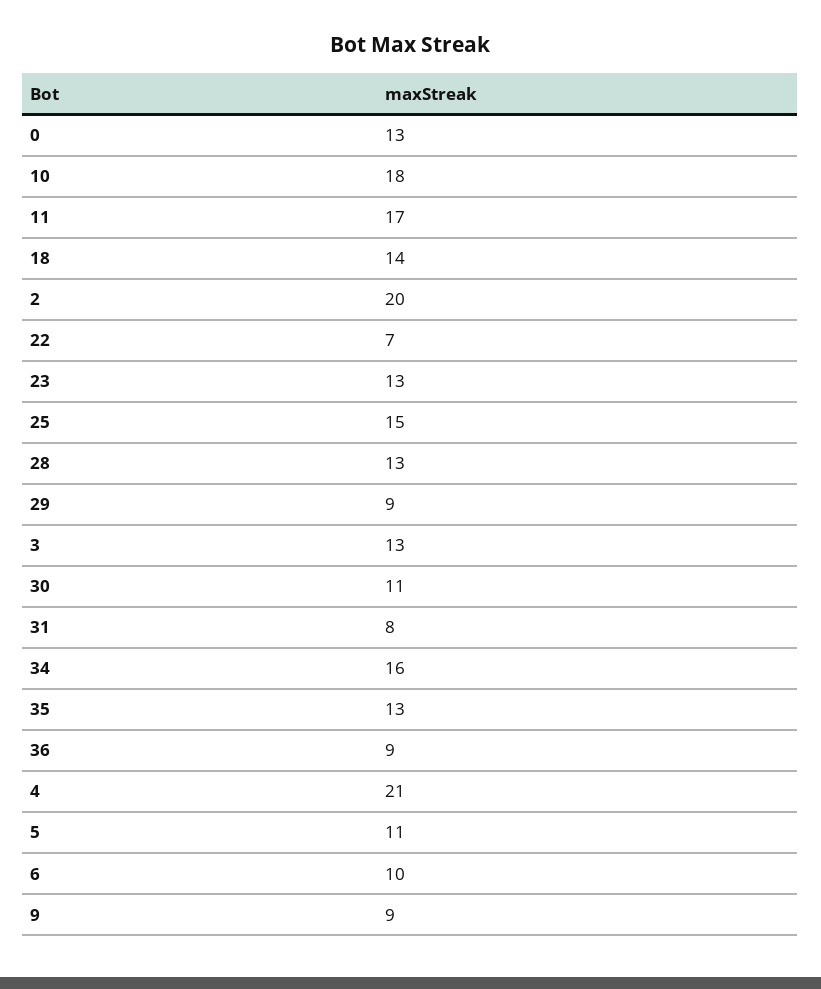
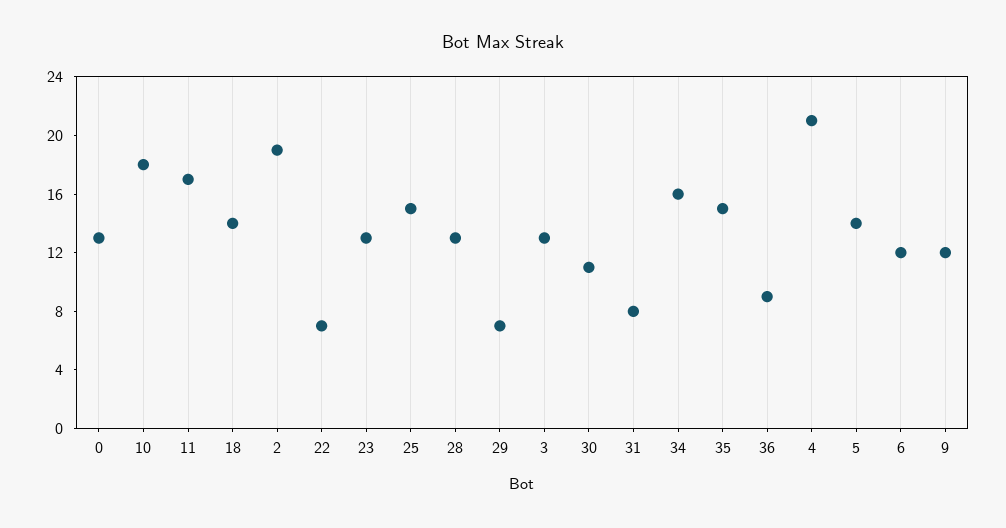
  {
    "0": 13,
    "10": 18,
    "11": 17,
    "18": 14,
-   "2": 20,
+   "2": 19,
    "22": 7,
    "23": 13,
    "25": 15,
    "28": 13,
-   "29": 9,
+   "29": 7,
    "3": 13,
    "30": 11,
    "31": 8,
    "34": 16,
-   "35": 13,
+   "35": 15,
    "36": 9,
    "4": 21,
-   "5": 11,
+   "5": 14,
-   "6": 10,
+   "6": 12,
-   "9": 9
+   "9": 12
  }

